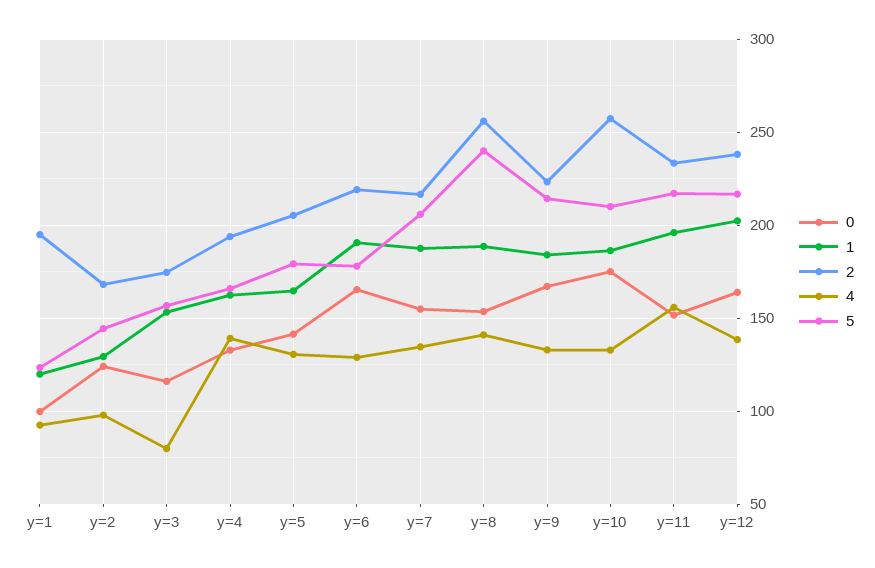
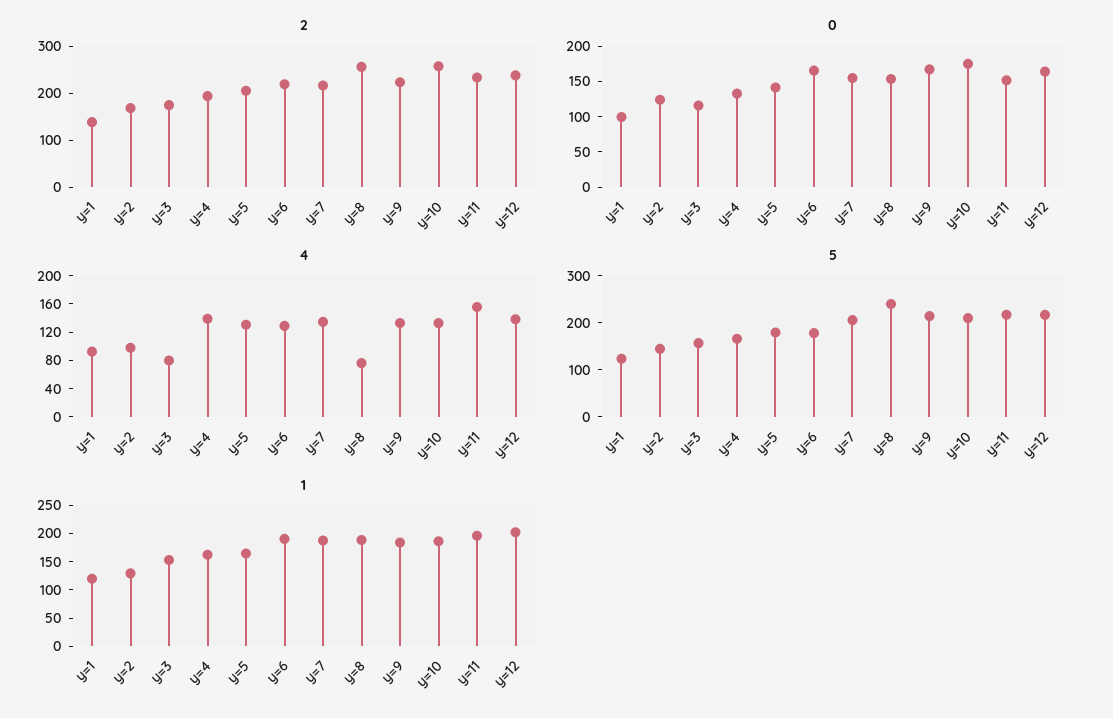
  {
    "0": {
      "y=1": 100,
      "y=2": 125,
      "y=3": 115,
      "y=4": 135,
      "y=5": 140,
      "y=6": 165,
      "y=7": 155,
      "y=8": 155,
      "y=9": 165,
      "y=10": 175,
      "y=11": 150,
      "y=12": 165
    },
    "1": {
      "y=1": 120,
      "y=2": 130,
      "y=3": 155,
      "y=4": 160,
      "y=5": 165,
      "y=6": 190,
      "y=7": 190,
      "y=8": 190,
      "y=9": 185,
      "y=10": 185,
      "y=11": 195,
      "y=12": 200
    },
    "2": {
-     "y=1": 195,
+     "y=1": 140,
      "y=2": 170,
      "y=3": 175,
      "y=4": 195,
      "y=5": 205,
      "y=6": 220,
      "y=7": 215,
      "y=8": 255,
      "y=9": 225,
      "y=10": 255,
      "y=11": 235,
      "y=12": 240
    },
    "4": {
      "y=1": 90,
      "y=2": 100,
      "y=3": 80,
      "y=4": 140,
      "y=5": 130,
      "y=6": 130,
      "y=7": 135,
-     "y=8": 140,
+     "y=8": 80,
      "y=9": 135,
      "y=10": 135,
      "y=11": 155,
      "y=12": 140
    },
    "5": {
      "y=1": 125,
      "y=2": 145,
      "y=3": 155,
      "y=4": 165,
      "y=5": 180,
      "y=6": 180,
      "y=7": 205,
      "y=8": 240,
      "y=9": 215,
      "y=10": 210,
      "y=11": 215,
      "y=12": 215
    }
  }

